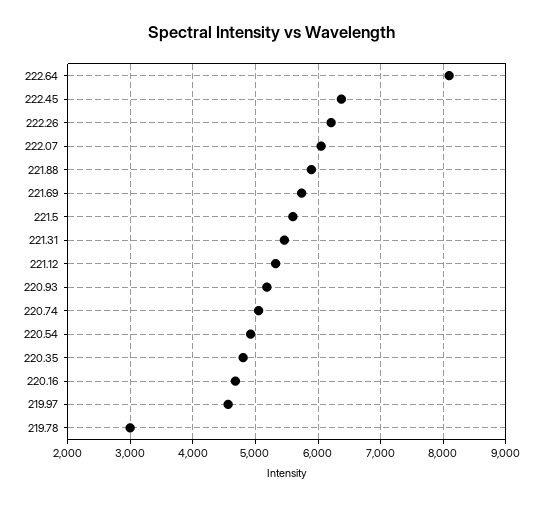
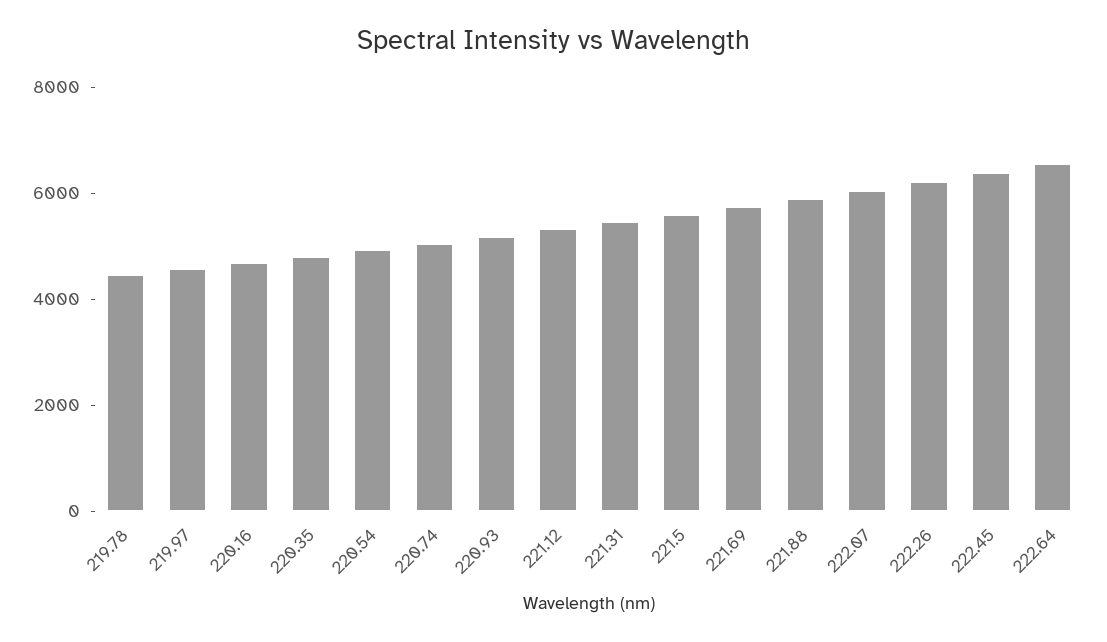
  {
-   "222.64": 8100,
+   "222.64": 6500,
    "222.45": 6400,
    "222.26": 6200,
    "222.07": 6000,
    "221.88": 5900,
    "221.69": 5700,
    "221.5": 5600,
    "221.31": 5500,
    "221.12": 5300,
    "220.93": 5200,
    "220.74": 5100,
    "220.54": 4900,
    "220.35": 4800,
    "220.16": 4700,
    "219.97": 4600,
-   "219.78": 3000
+   "219.78": 4500
  }

